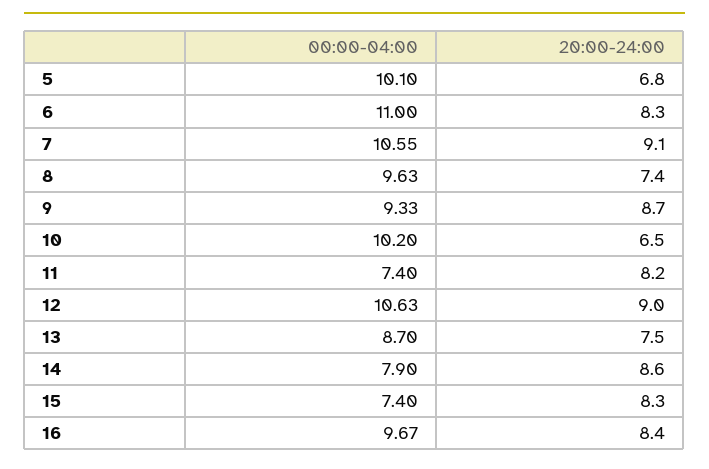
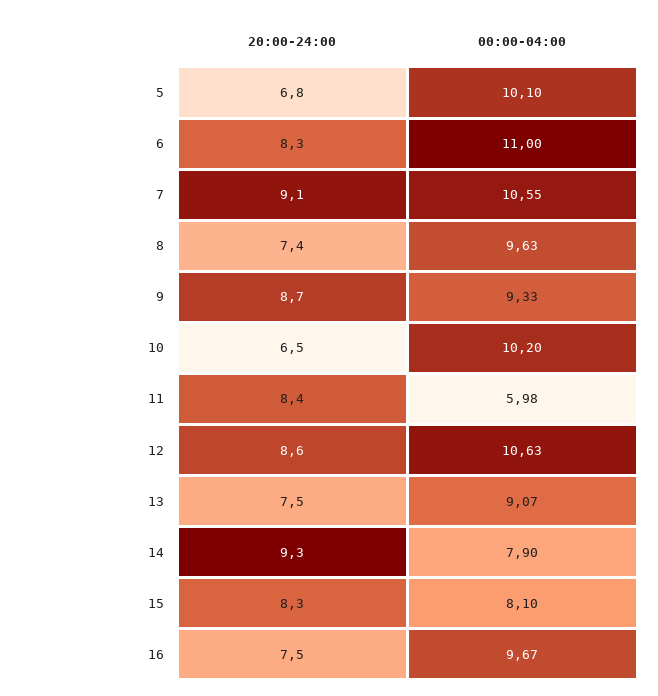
  {
    "00:00-04:00": {
      "5": 10.1,
      "6": 11,
      "7": 10.55,
      "8": 9.63,
      "9": 9.33,
      "10": 10.2,
-     "11": 7.4,
+     "11": 5.98,
      "12": 10.63,
-     "13": 8.7,
+     "13": 9.07,
      "14": 7.9,
-     "15": 7.4,
+     "15": 8.1,
      "16": 9.67
    },
    "20:00-24:00": {
      "5": 6.8,
      "6": 8.3,
      "7": 9.1,
      "8": 7.4,
      "9": 8.7,
      "10": 6.5,
-     "11": 8.2,
+     "11": 8.4,
-     "12": 9,
+     "12": 8.6,
      "13": 7.5,
-     "14": 8.6,
+     "14": 9.3,
      "15": 8.3,
-     "16": 8.4
+     "16": 7.5
    }
  }

